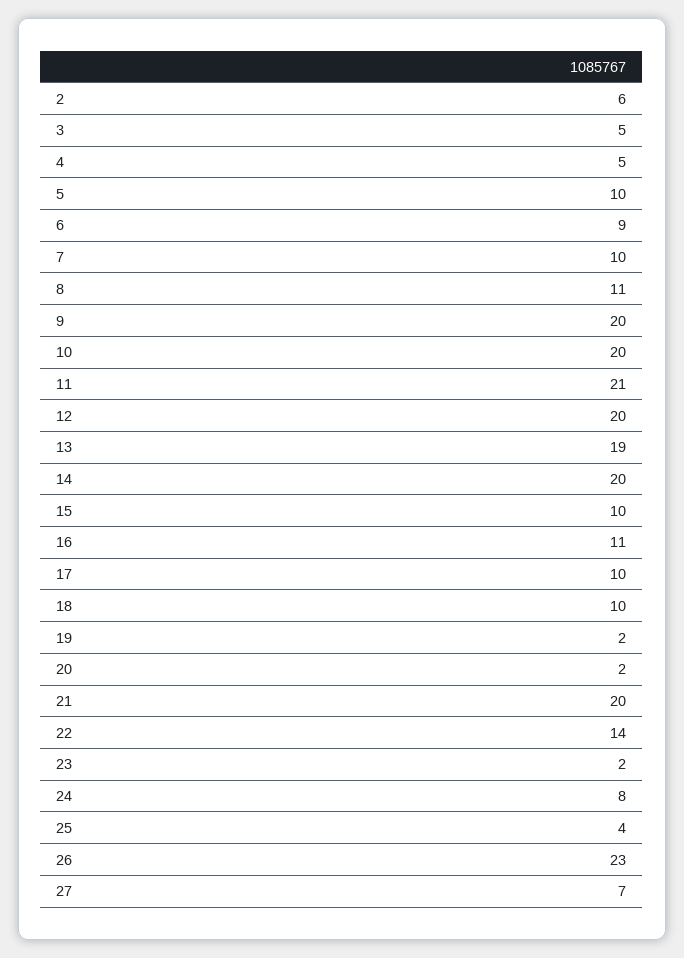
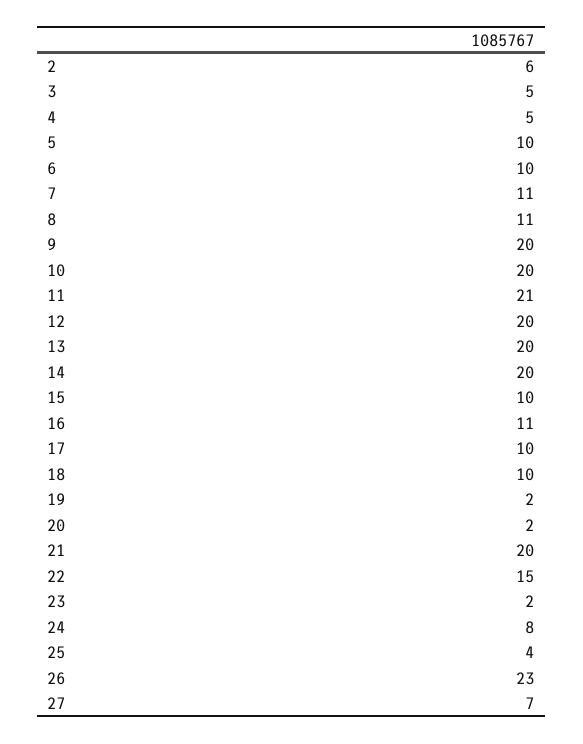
  {
    "2": 6,
    "3": 5,
    "4": 5,
    "5": 10,
-   "6": 9,
+   "6": 10,
-   "7": 10,
+   "7": 11,
    "8": 11,
    "9": 20,
    "10": 20,
    "11": 21,
    "12": 20,
-   "13": 19,
+   "13": 20,
    "14": 20,
    "15": 10,
    "16": 11,
    "17": 10,
    "18": 10,
    "19": 2,
    "20": 2,
    "21": 20,
-   "22": 14,
+   "22": 15,
    "23": 2,
    "24": 8,
    "25": 4,
    "26": 23,
    "27": 7
  }

